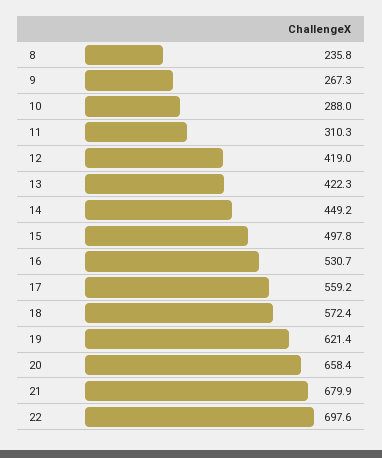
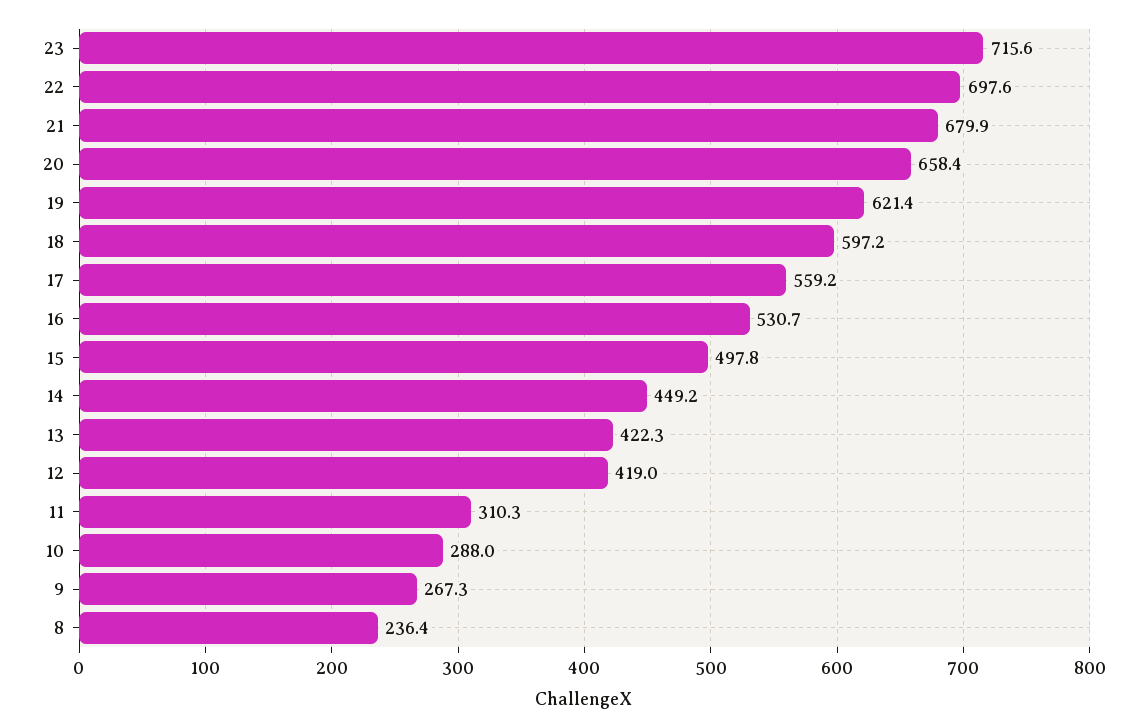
  {
-   "8": 235.8,
+   "8": 236.4,
    "9": 267.3,
    "10": 288,
    "11": 310.3,
    "12": 419,
    "13": 422.3,
    "14": 449.2,
    "15": 497.8,
    "16": 530.7,
    "17": 559.2,
-   "18": 572.4,
+   "18": 597.2,
    "19": 621.4,
    "20": 658.4,
    "21": 679.9,
-   "22": 697.6
+   "22": 697.6,
+   "23": 715.6
  }

